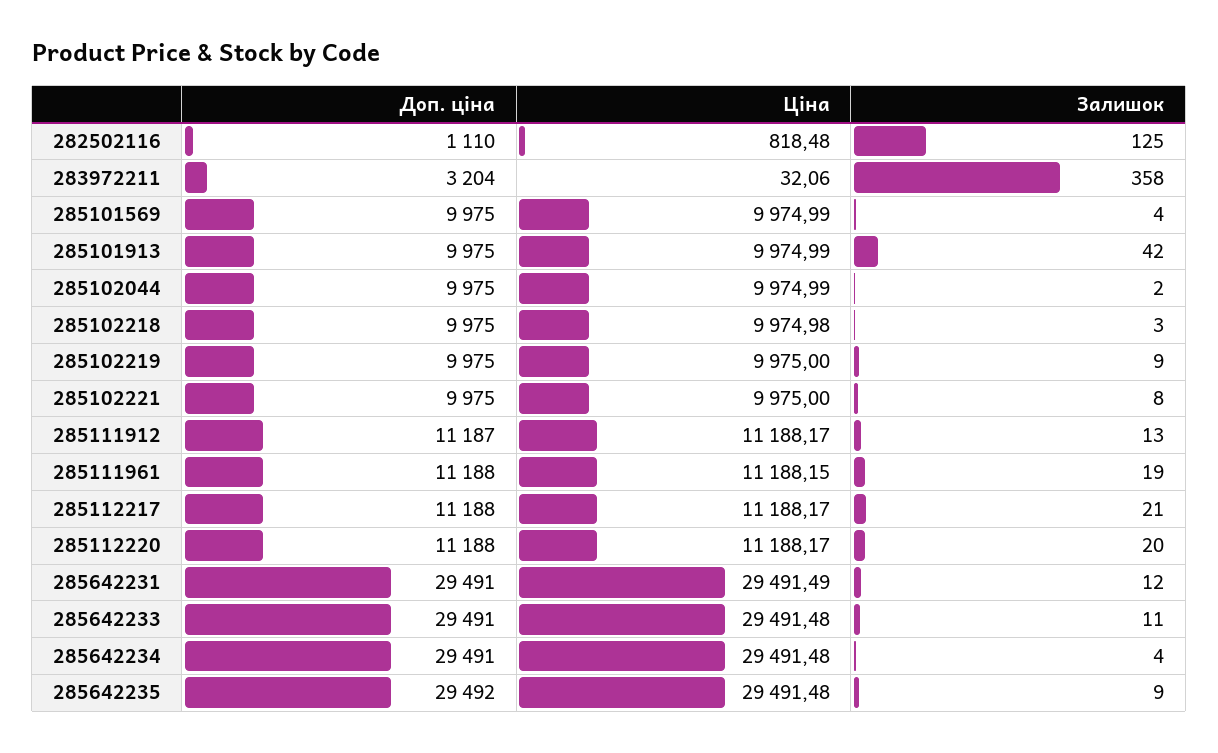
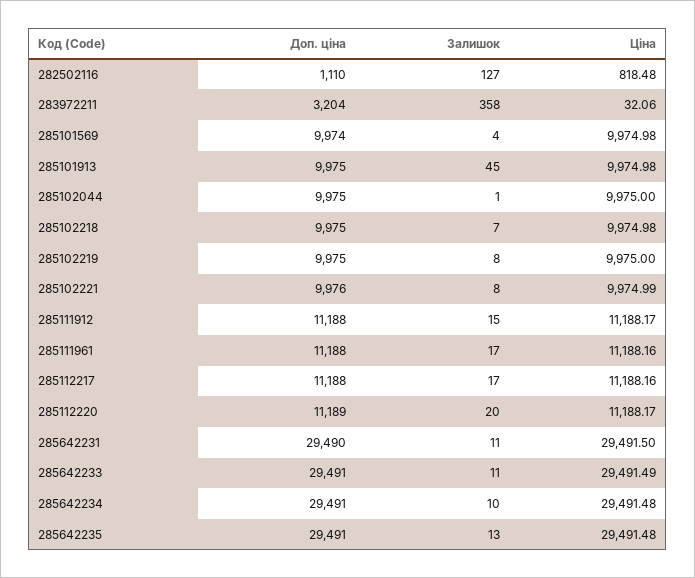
  {
    "Доп. ціна": {
      "282502116": 1110,
      "283972211": 3204,
-     "285101569": 9975,
+     "285101569": 9974,
      "285101913": 9975,
      "285102044": 9975,
      "285102218": 9975,
      "285102219": 9975,
-     "285102221": 9975,
+     "285102221": 9976,
-     "285111912": 11187,
+     "285111912": 11188,
      "285111961": 11188,
      "285112217": 11188,
-     "285112220": 11188,
+     "285112220": 11189,
-     "285642231": 29491,
+     "285642231": 29490,
      "285642233": 29491,
      "285642234": 29491,
-     "285642235": 29492
+     "285642235": 29491
    },
    "Ціна": {
      "282502116": 818.48,
      "283972211": 32.06,
-     "285101569": 9974.99,
+     "285101569": 9974.98,
-     "285101913": 9974.99,
+     "285101913": 9974.98,
-     "285102044": 9974.99,
+     "285102044": 9975,
      "285102218": 9974.98,
      "285102219": 9975,
-     "285102221": 9975,
+     "285102221": 9974.99,
      "285111912": 11188.17,
-     "285111961": 11188.15,
+     "285111961": 11188.16,
-     "285112217": 11188.17,
+     "285112217": 11188.16,
      "285112220": 11188.17,
-     "285642231": 29491.49,
+     "285642231": 29491.5,
-     "285642233": 29491.48,
+     "285642233": 29491.49,
      "285642234": 29491.48,
      "285642235": 29491.48
    },
    "Залишок": {
-     "282502116": 125,
+     "282502116": 127,
      "283972211": 358,
      "285101569": 4,
-     "285101913": 42,
+     "285101913": 45,
-     "285102044": 2,
+     "285102044": 1,
-     "285102218": 3,
+     "285102218": 7,
-     "285102219": 9,
+     "285102219": 8,
      "285102221": 8,
-     "285111912": 13,
+     "285111912": 15,
-     "285111961": 19,
+     "285111961": 17,
-     "285112217": 21,
+     "285112217": 17,
      "285112220": 20,
-     "285642231": 12,
+     "285642231": 11,
      "285642233": 11,
-     "285642234": 4,
+     "285642234": 10,
-     "285642235": 9
+     "285642235": 13
    }
  }

